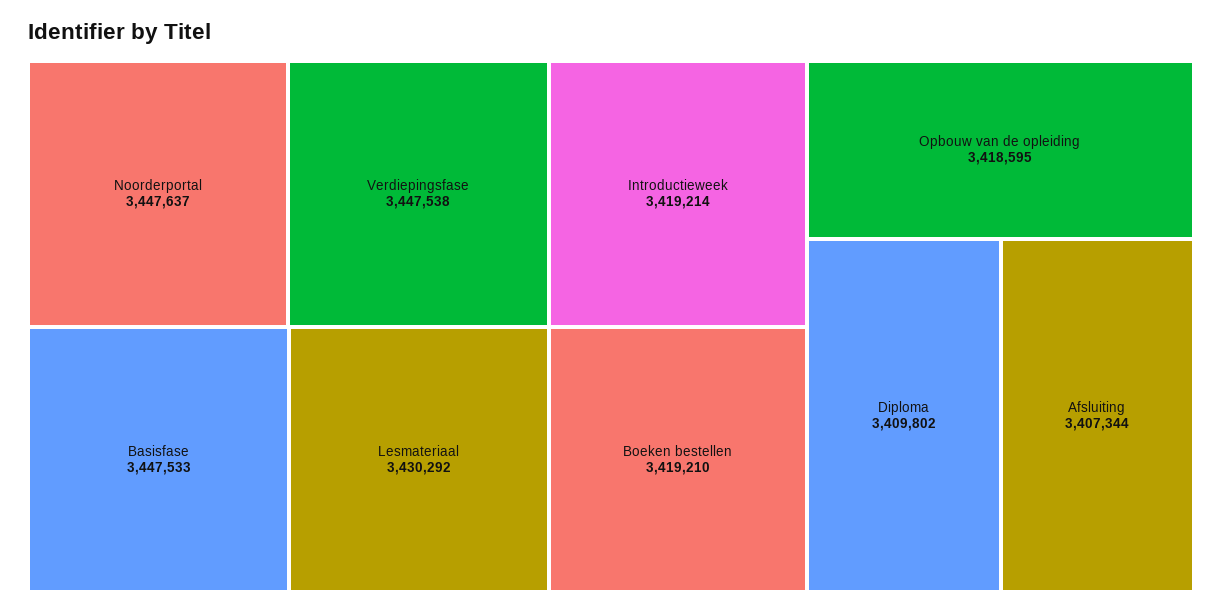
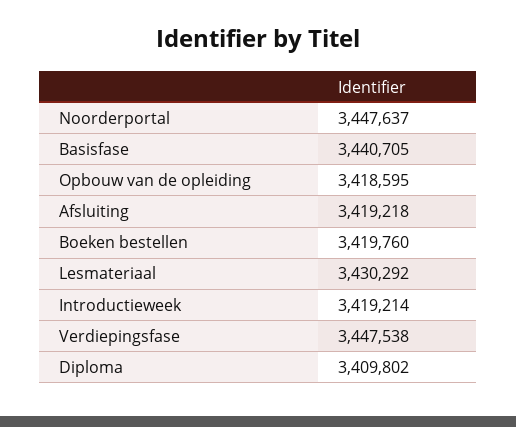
  {
    "Noorderportal": 3447637,
    "Verdiepingsfase": 3447538,
-   "Basisfase": 3447533,
+   "Basisfase": 3440705,
    "Lesmateriaal": 3430292,
    "Introductieweek": 3419214,
-   "Boeken bestellen": 3419210,
+   "Boeken bestellen": 3419760,
    "Opbouw van de opleiding": 3418595,
    "Diploma": 3409802,
-   "Afsluiting": 3407344
+   "Afsluiting": 3419218
  }

